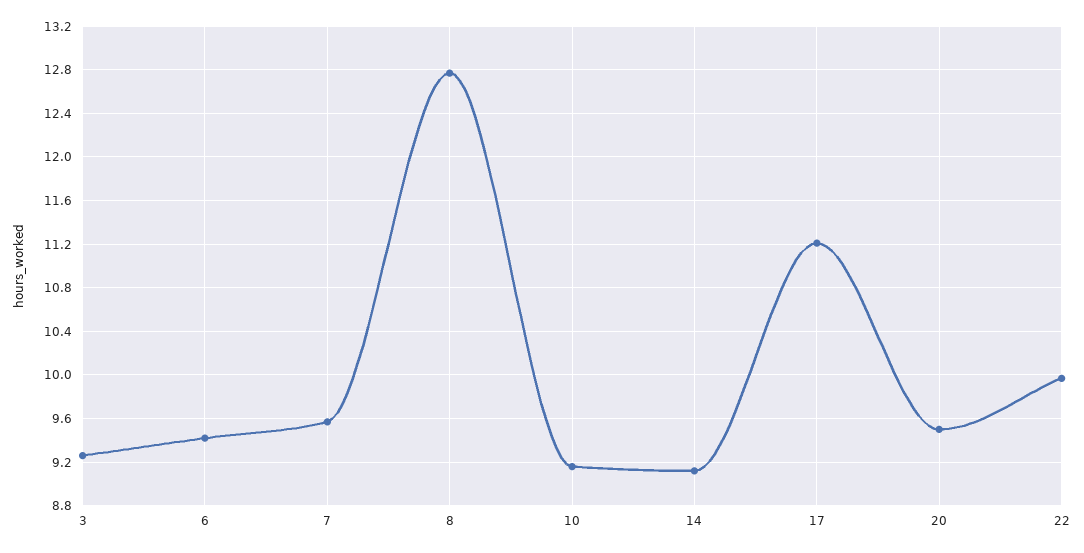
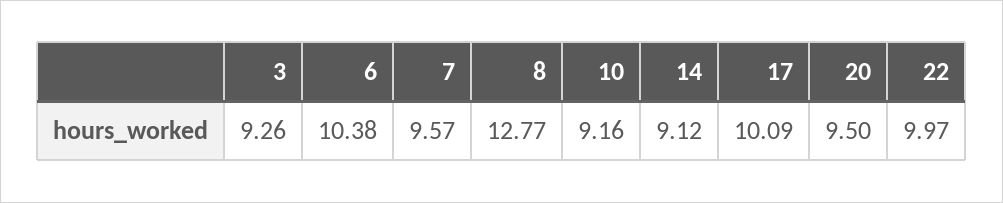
  {
    "3": 9.26,
-   "6": 9.4,
+   "6": 10.38,
    "7": 9.57,
    "8": 12.77,
    "10": 9.16,
    "14": 9.12,
-   "17": 11.2,
+   "17": 10.09,
    "20": 9.5,
    "22": 9.97
  }

